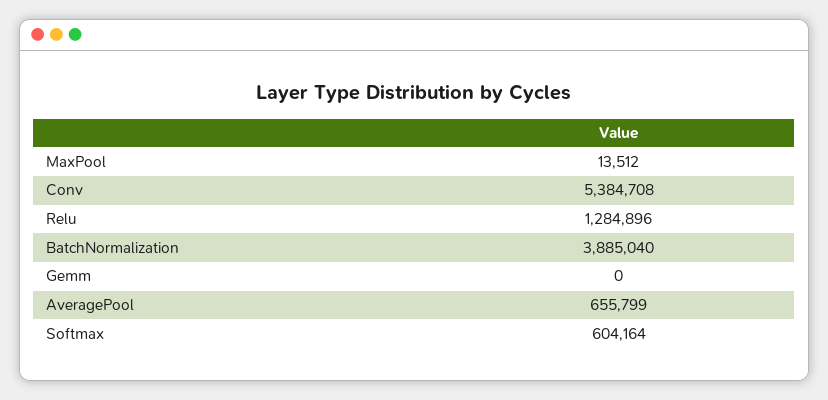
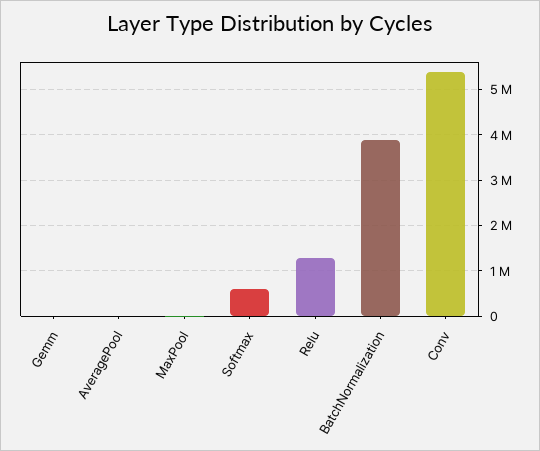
  {
    "MaxPool": 13512,
    "Conv": 5384708,
    "Relu": 1284896,
    "BatchNormalization": 3885040,
    "Gemm": 0,
-   "AveragePool": 655799,
+   "AveragePool": 0,
    "Softmax": 604164
  }

